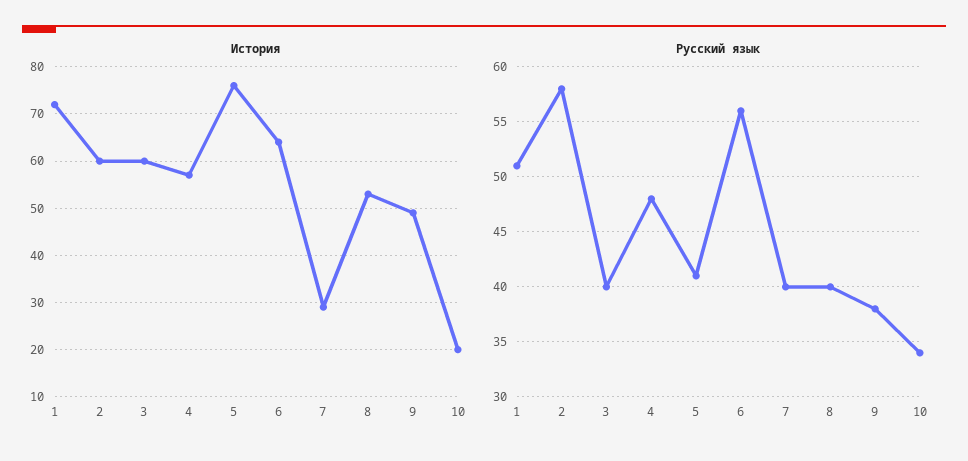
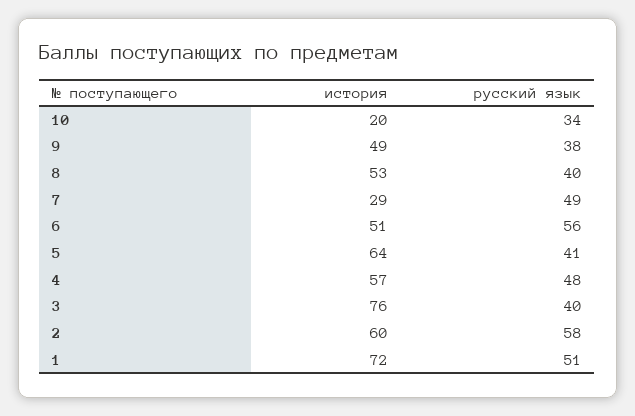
  {
    "История": {
      "1": 72,
      "2": 60,
-     "3": 60,
+     "3": 76,
      "4": 57,
-     "5": 75,
+     "5": 64,
-     "6": 65,
+     "6": 51,
      "7": 29,
      "8": 53,
      "9": 49,
      "10": 20
    },
    "Русский язык": {
      "1": 51,
      "2": 58,
      "3": 40,
      "4": 48,
      "5": 41,
      "6": 56,
-     "7": 40,
+     "7": 49,
      "8": 40,
      "9": 38,
      "10": 34
    }
  }

